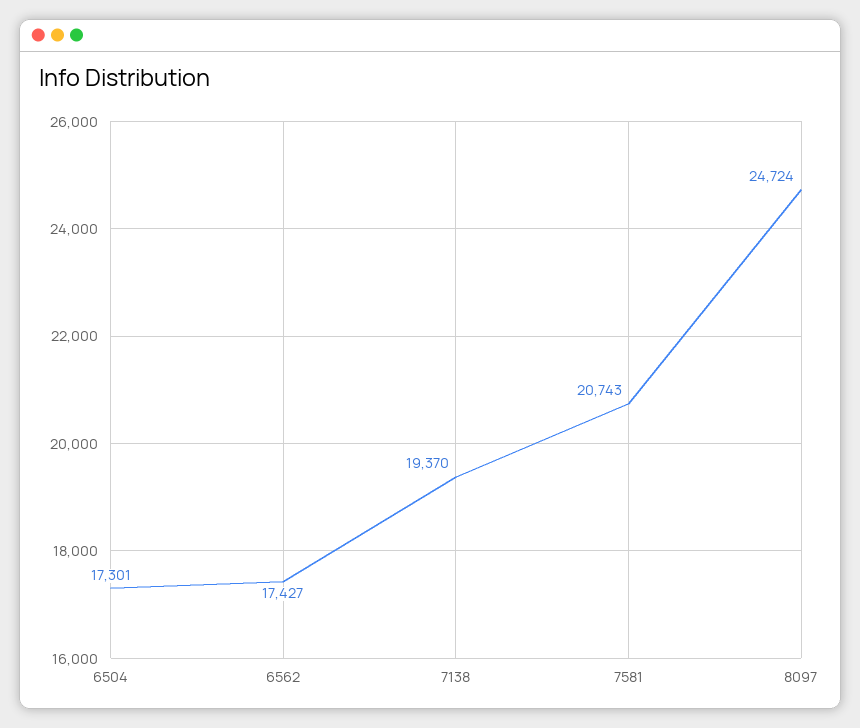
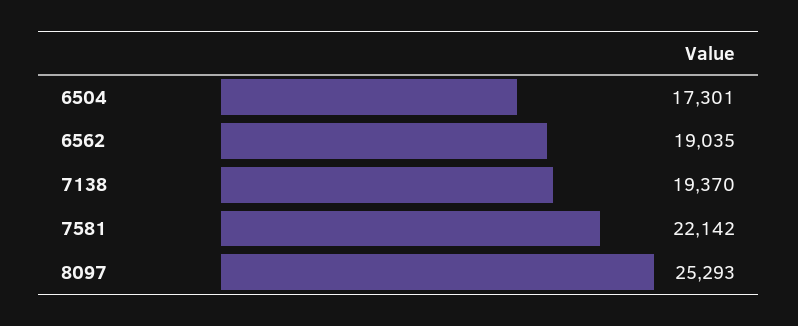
  {
    "6504": 17301,
-   "6562": 17427,
+   "6562": 19035,
    "7138": 19370,
-   "7581": 20743,
+   "7581": 22142,
-   "8097": 24724
+   "8097": 25293
  }

